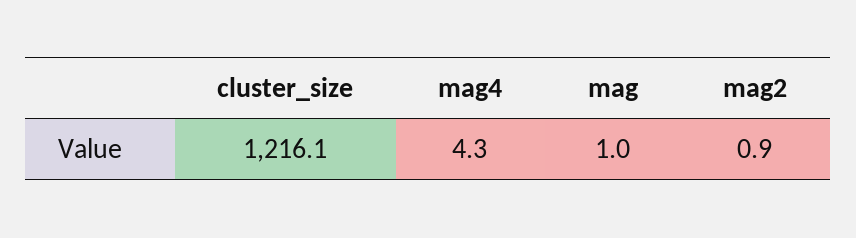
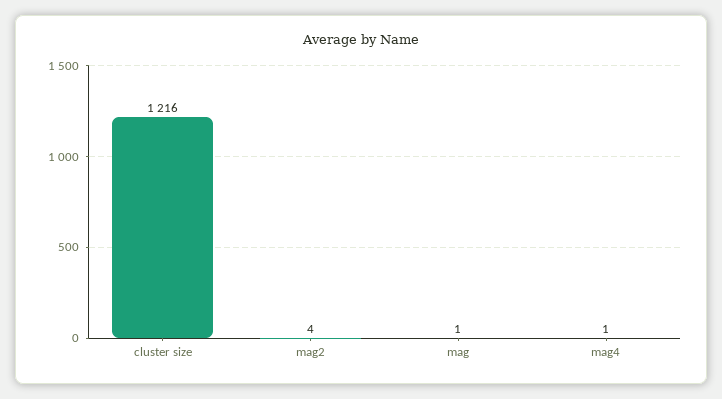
  {
    "cluster_size": 1216.1,
-   "mag4": 4.3,
+   "mag4": 1,
    "mag": 1,
-   "mag2": 0.9
+   "mag2": 4
  }

